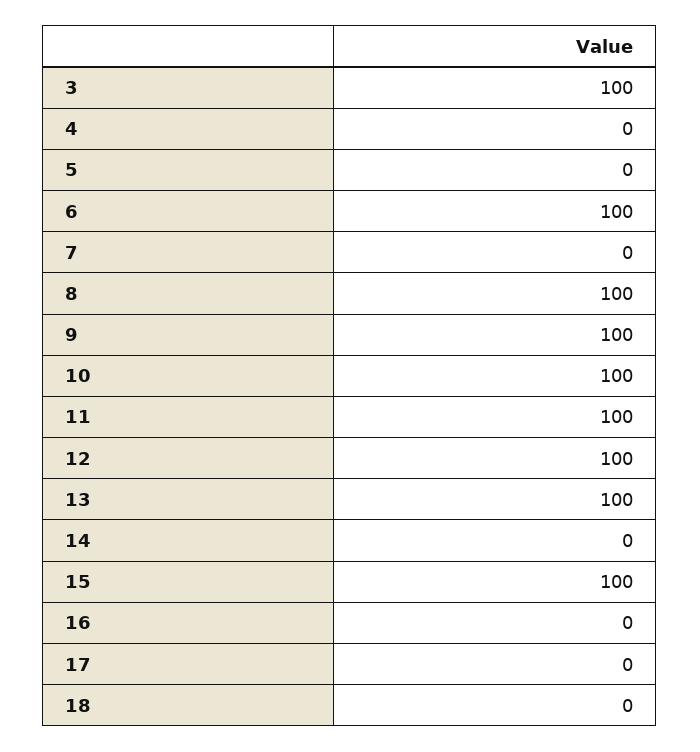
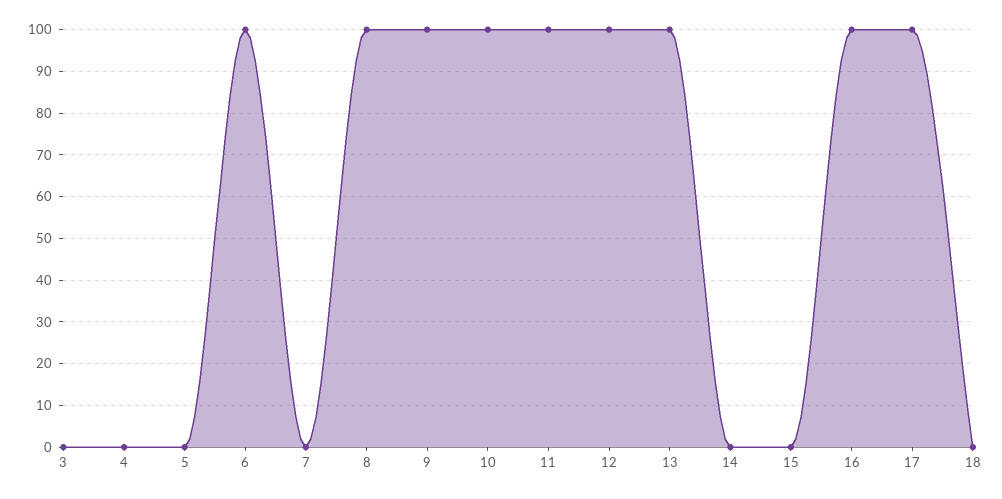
  {
-   "3": 100,
+   "3": 0,
    "4": 0,
    "5": 0,
    "6": 100,
    "7": 0,
    "8": 100,
    "9": 100,
    "10": 100,
    "11": 100,
    "12": 100,
    "13": 100,
    "14": 0,
-   "15": 100,
+   "15": 0,
-   "16": 0,
+   "16": 100,
-   "17": 0,
+   "17": 100,
    "18": 0
  }

